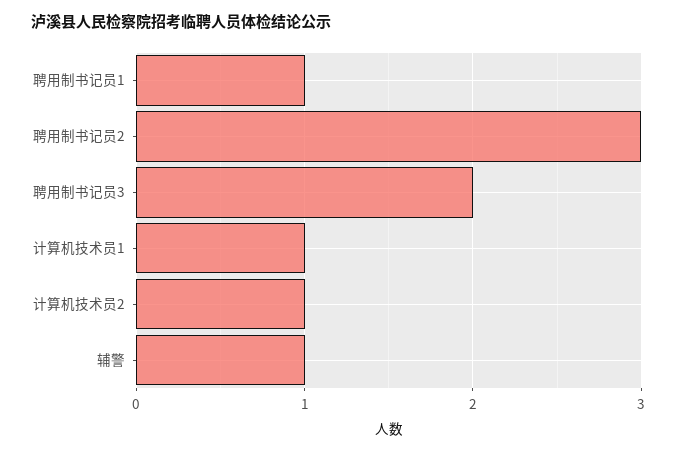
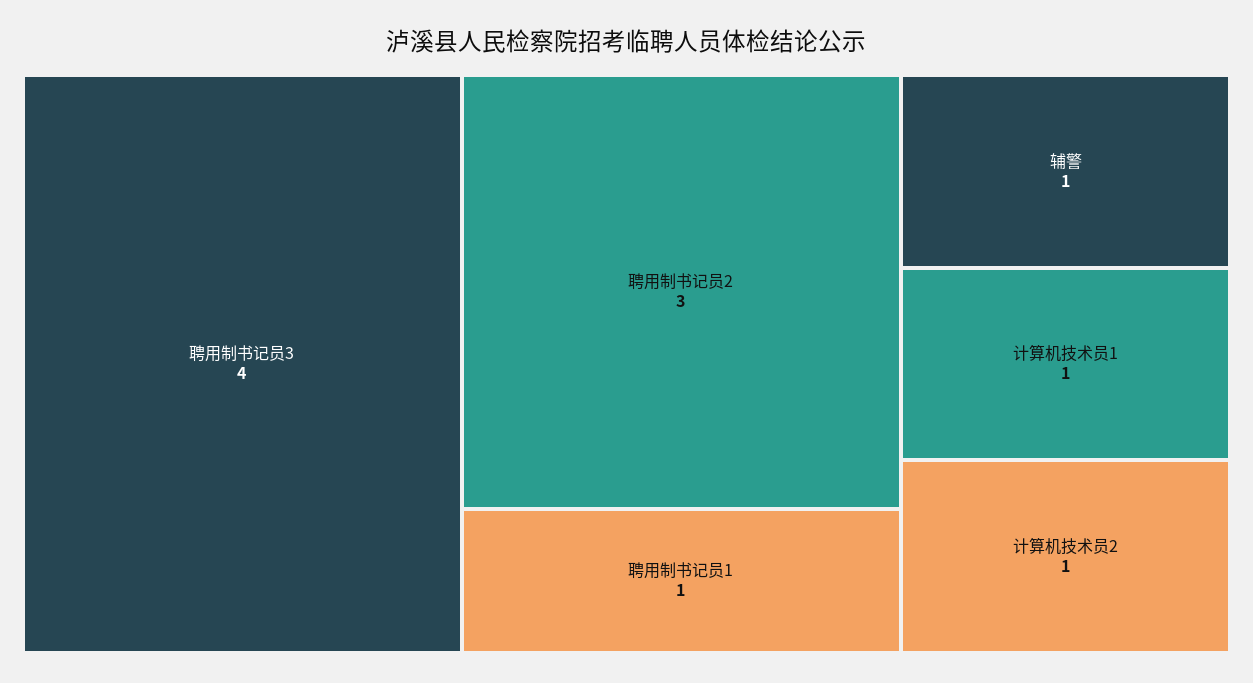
  {
    "聘用制书记员1": 1,
    "聘用制书记员2": 3,
-   "聘用制书记员3": 2,
+   "聘用制书记员3": 4,
    "计算机技术员1": 1,
    "计算机技术员2": 1,
    "辅警": 1
  }

